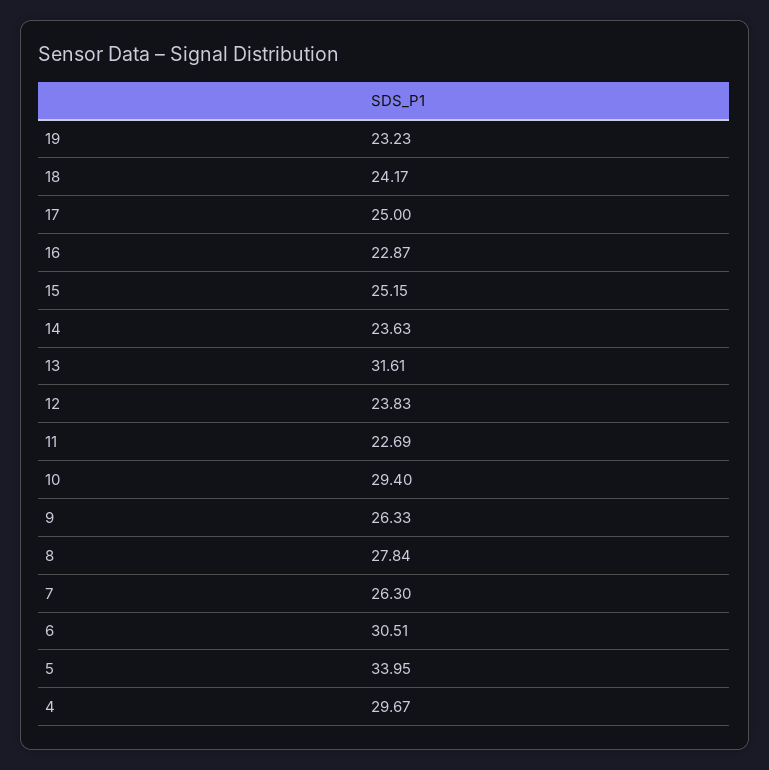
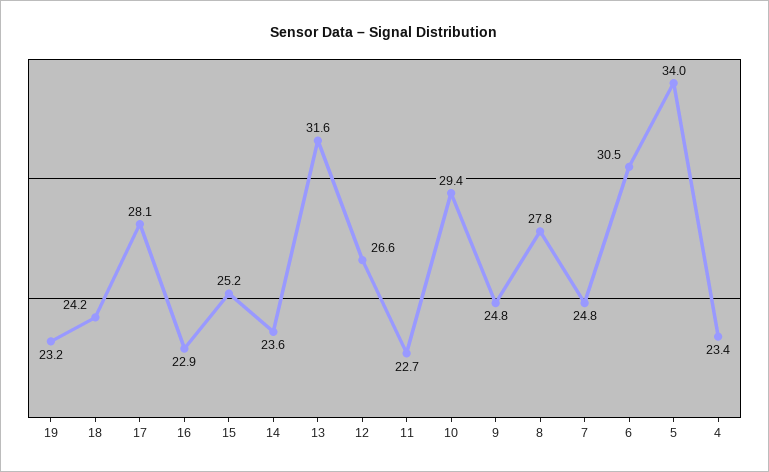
  {
    "19": 23.23,
    "18": 24.17,
-   "17": 25,
+   "17": 28.1,
    "16": 22.87,
    "15": 25.15,
    "14": 23.63,
    "13": 31.61,
-   "12": 23.83,
+   "12": 26.6,
    "11": 22.69,
    "10": 29.4,
-   "9": 26.33,
+   "9": 24.8,
    "8": 27.84,
-   "7": 26.3,
+   "7": 24.8,
    "6": 30.51,
    "5": 33.95,
-   "4": 29.67
+   "4": 23.4
  }

